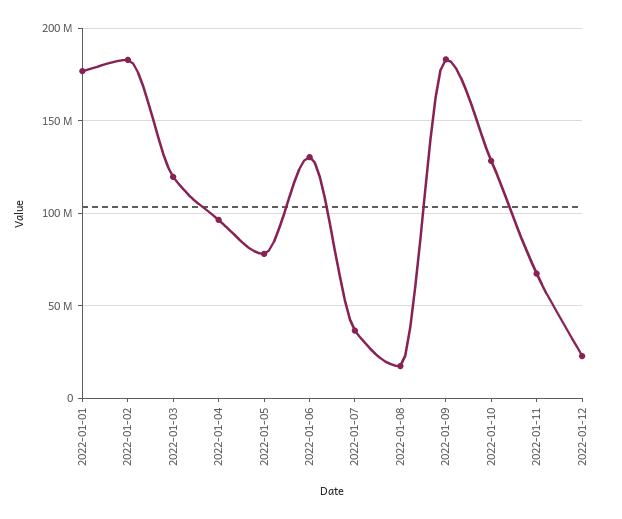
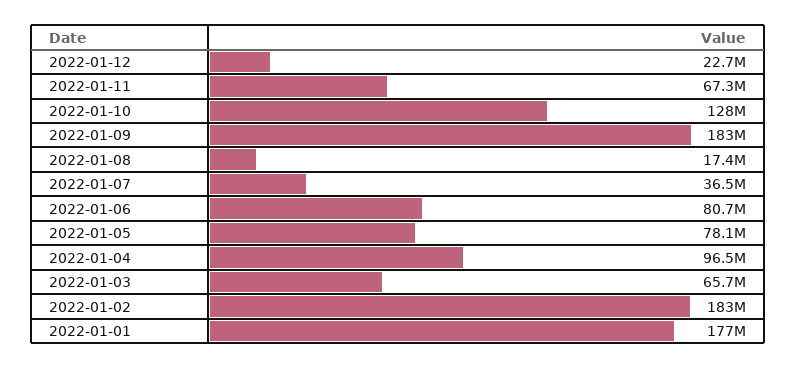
  {
    "2022-01-01": 177000000,
    "2022-01-02": 183000000,
-   "2022-01-03": 120000000,
+   "2022-01-03": 65700000,
    "2022-01-04": 96500000,
    "2022-01-05": 78100000,
-   "2022-01-06": 130000000,
+   "2022-01-06": 80700000,
    "2022-01-07": 36500000,
    "2022-01-08": 17400000,
    "2022-01-09": 183000000,
    "2022-01-10": 128000000,
    "2022-01-11": 67300000,
    "2022-01-12": 22700000
  }

